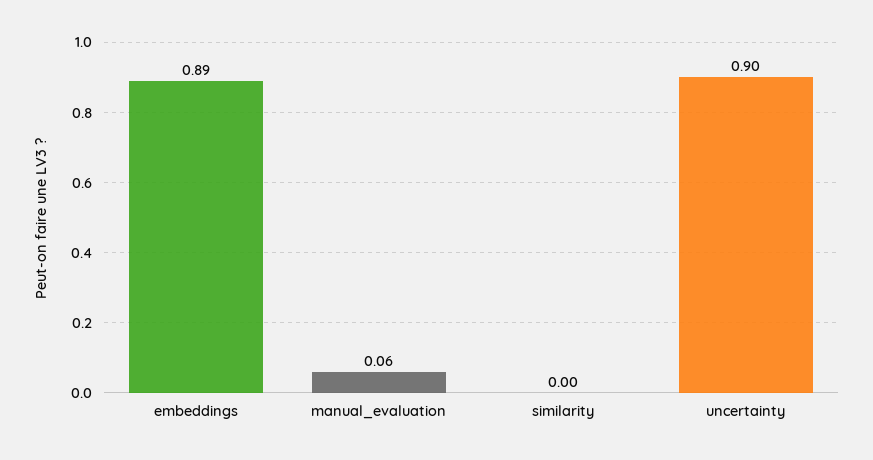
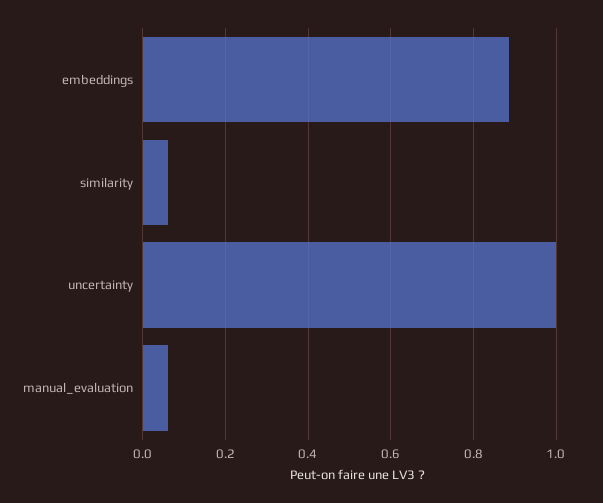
  {
    "embeddings": 0.89,
    "manual_evaluation": 0.06,
-   "similarity": 0,
+   "similarity": 0.06,
-   "uncertainty": 0.9
+   "uncertainty": 1
  }

